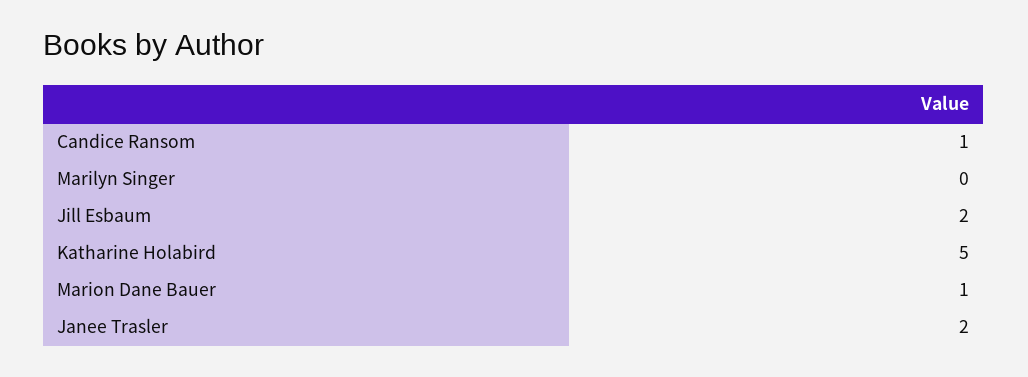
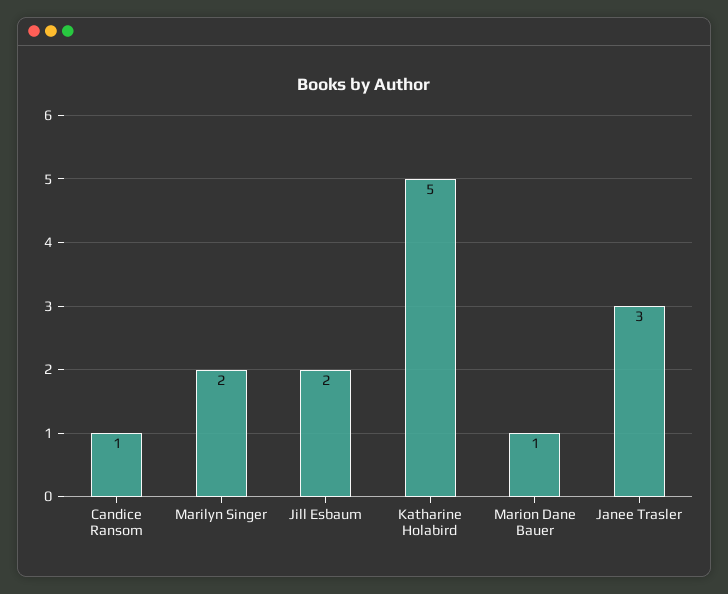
  {
    "Candice Ransom": 1,
-   "Marilyn Singer": 0,
+   "Marilyn Singer": 2,
    "Jill Esbaum": 2,
    "Katharine Holabird": 5,
    "Marion Dane Bauer": 1,
-   "Janee Trasler": 2
+   "Janee Trasler": 3
  }

